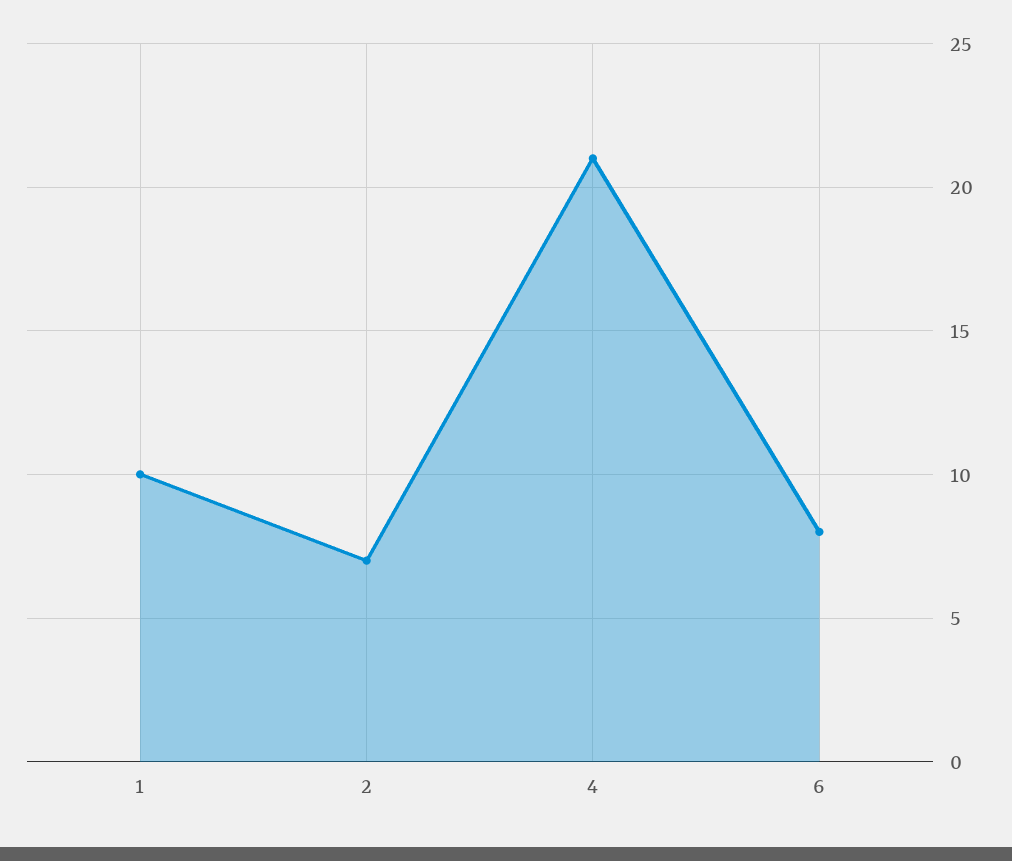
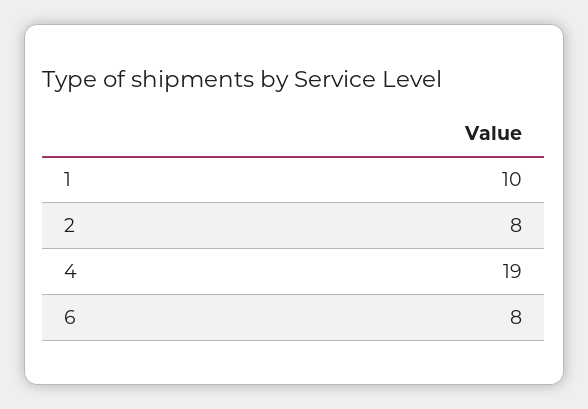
  {
    "1": 10,
-   "2": 7,
+   "2": 8,
-   "4": 21,
+   "4": 19,
    "6": 8
  }

